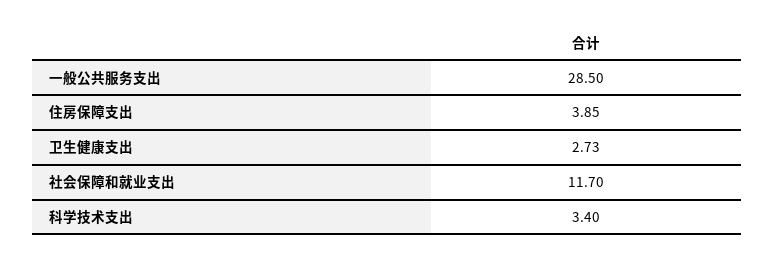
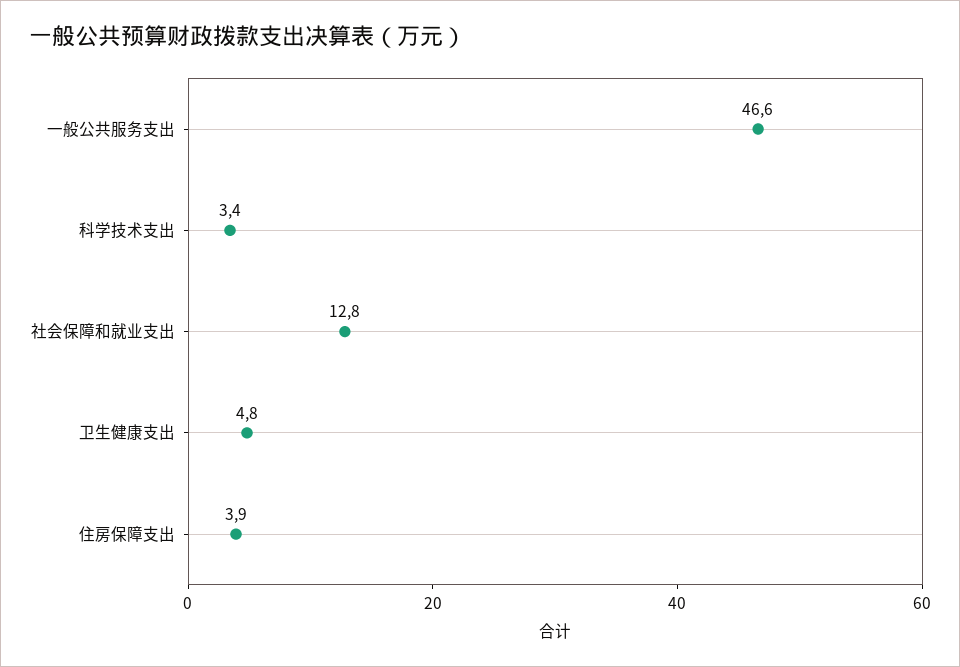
  {
-   "一般公共服务支出": 28.5,
+   "一般公共服务支出": 46.6,
    "住房保障支出": 3.85,
-   "卫生健康支出": 2.73,
+   "卫生健康支出": 4.8,
-   "社会保障和就业支出": 11.7,
+   "社会保障和就业支出": 12.8,
    "科学技术支出": 3.4
  }

